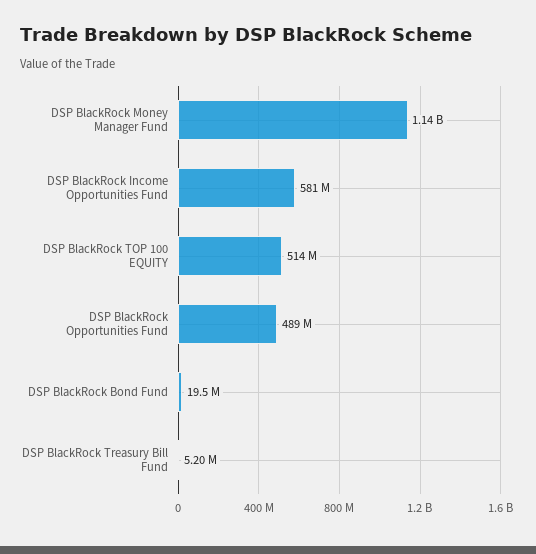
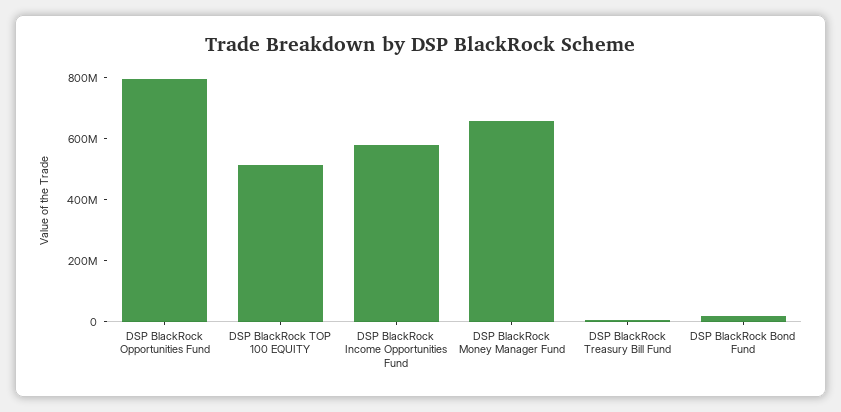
  {
-   "DSP BlackRock Money Manager Fund": 1140000000,
+   "DSP BlackRock Money Manager Fund": 650000000,
    "DSP BlackRock Income Opportunities Fund": 581000000,
    "DSP BlackRock TOP 100 EQUITY": 514000000,
-   "DSP BlackRock Opportunities Fund": 489000000,
+   "DSP BlackRock Opportunities Fund": 800000000,
    "DSP BlackRock Bond Fund": 19500000,
    "DSP BlackRock Treasury Bill Fund": 5200000
  }

